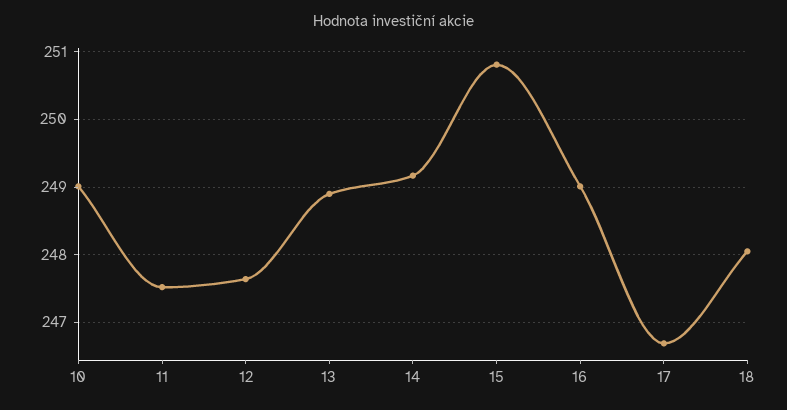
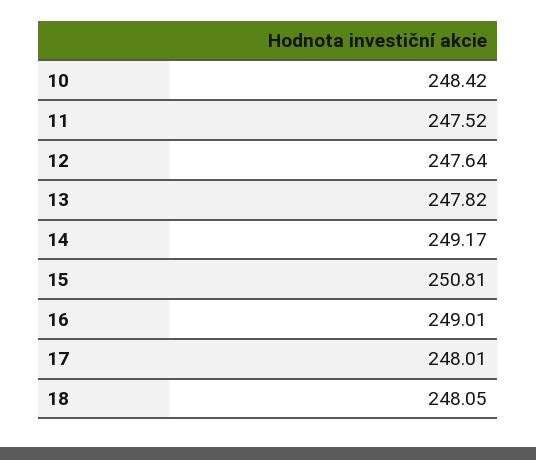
  {
-   "10": 249,
+   "10": 248.42,
    "11": 247.52,
    "12": 247.64,
-   "13": 248.9,
+   "13": 247.82,
    "14": 249.17,
    "15": 250.81,
    "16": 249.01,
-   "17": 246.7,
+   "17": 248.01,
    "18": 248.05
  }

